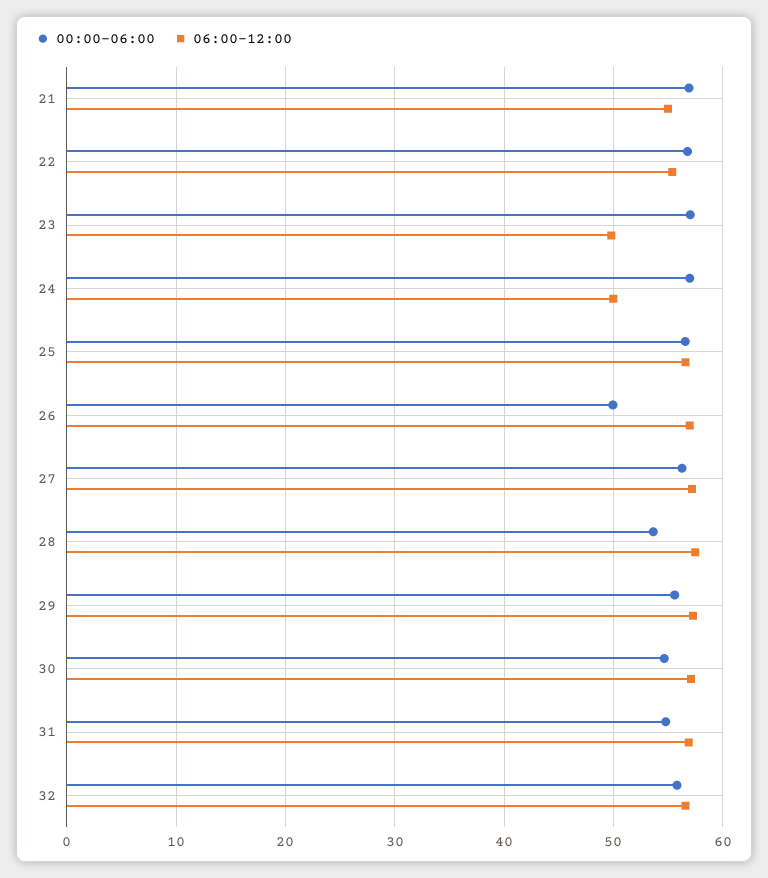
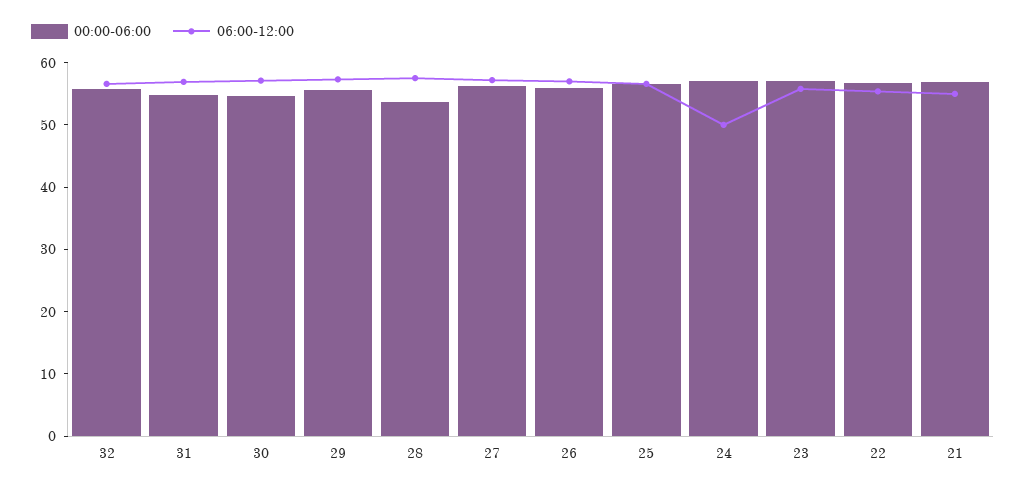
  {
    "00:00-06:00": {
      "21": 57,
      "22": 57,
      "23": 57,
      "24": 57,
      "25": 57,
-     "26": 50,
+     "26": 56,
      "27": 56,
      "28": 54,
      "29": 56,
      "30": 55,
      "31": 55,
      "32": 56
    },
    "06:00-12:00": {
      "21": 55,
      "22": 55,
-     "23": 50,
+     "23": 56,
      "24": 50,
      "25": 57,
      "26": 57,
      "27": 57,
      "28": 58,
      "29": 57,
      "30": 57,
      "31": 57,
      "32": 57
    }
  }

